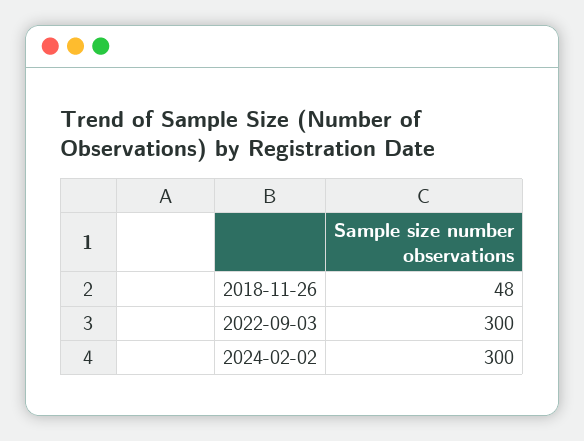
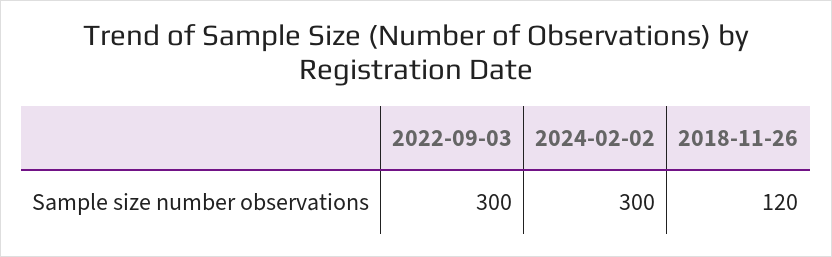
  {
-   "2018-11-26": 48,
+   "2018-11-26": 120,
    "2022-09-03": 300,
    "2024-02-02": 300
  }

